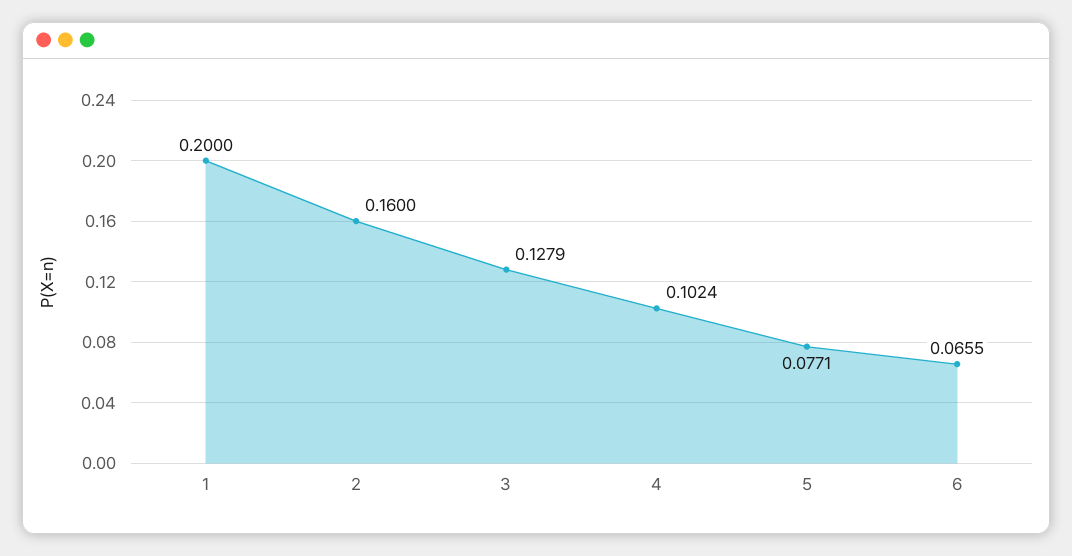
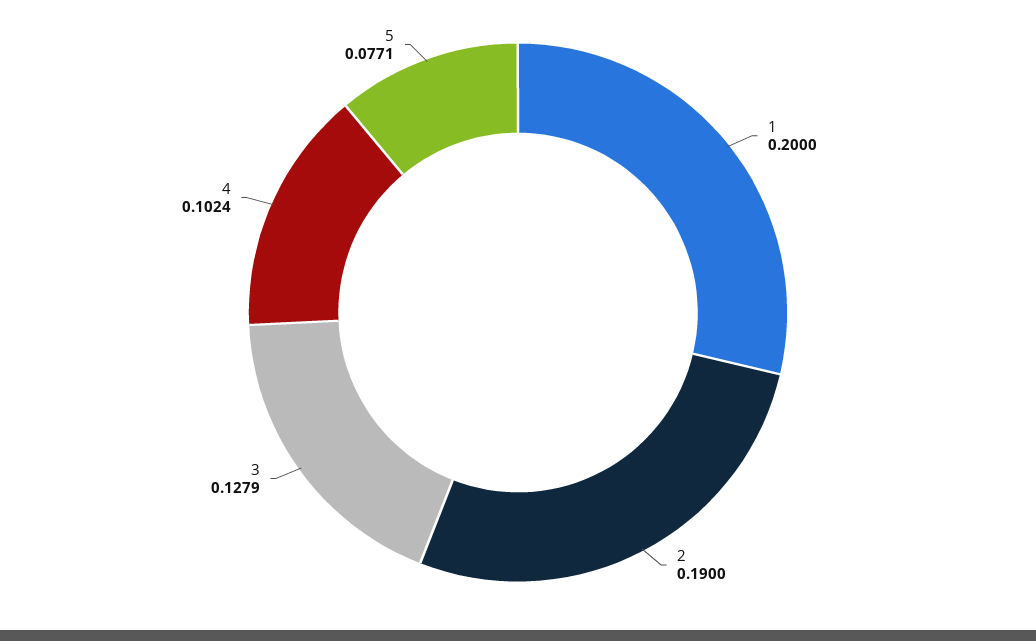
  {
    "1": 0.2,
-   "2": 0.16,
+   "2": 0.19,
    "3": 0.1279,
    "4": 0.1024,
-   "5": 0.0771,
+   "5": 0.0771
-   "6": 0.0655
  }

